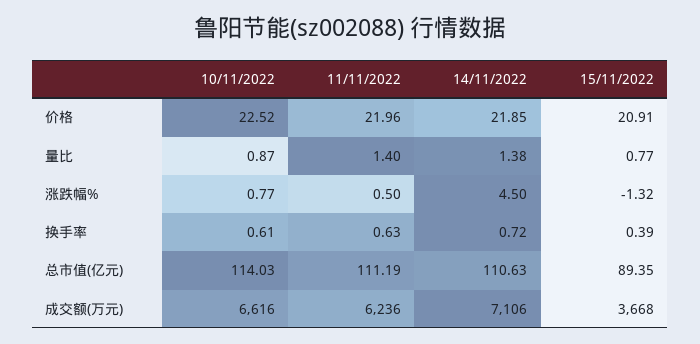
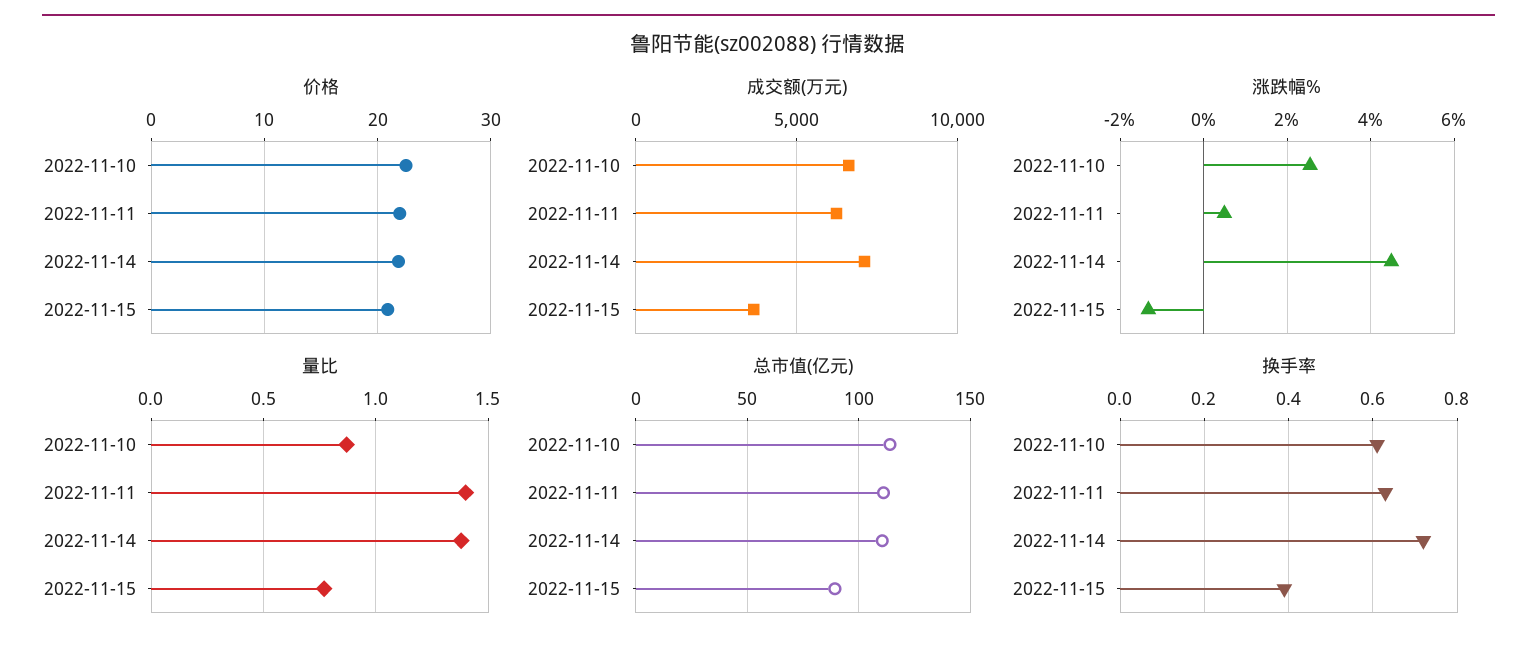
  {
    "价格": {
      "10/11/2022": 22.52,
      "11/11/2022": 21.96,
      "14/11/2022": 21.85,
      "15/11/2022": 20.91
    },
    "量比": {
      "10/11/2022": 0.87,
      "11/11/2022": 1.4,
      "14/11/2022": 1.38,
      "15/11/2022": 0.77
    },
    "涨跌幅%": {
-     "10/11/2022": 0.77,
+     "10/11/2022": 2.6,
      "11/11/2022": 0.5,
      "14/11/2022": 4.5,
      "15/11/2022": -1.32
    },
    "换手率": {
      "10/11/2022": 0.61,
      "11/11/2022": 0.63,
      "14/11/2022": 0.72,
      "15/11/2022": 0.39
    },
    "总市值(亿元)": {
      "10/11/2022": 114.03,
      "11/11/2022": 111.19,
      "14/11/2022": 110.63,
      "15/11/2022": 89.35
    },
    "成交额(万元)": {
      "10/11/2022": 6616,
      "11/11/2022": 6236,
      "14/11/2022": 7106,
      "15/11/2022": 3668
    }
  }

